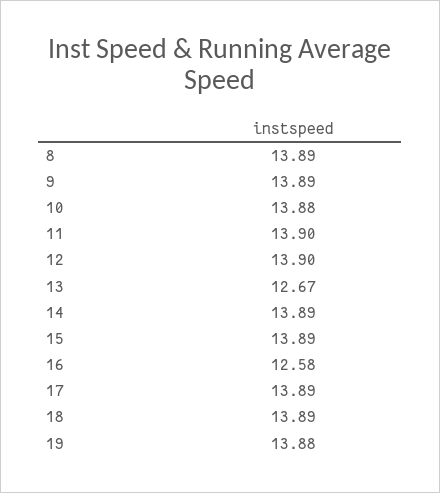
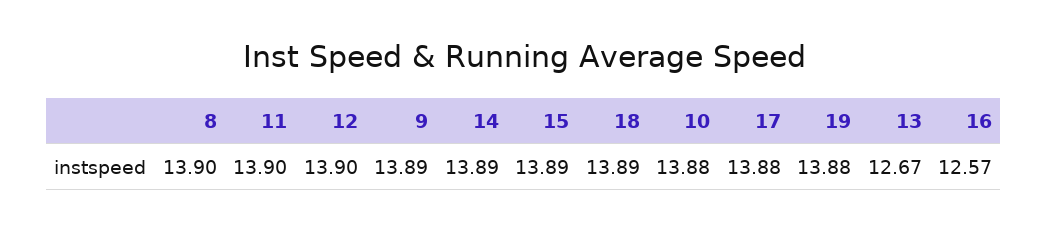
  {
-   "8": 13.89,
+   "8": 13.9,
    "9": 13.89,
    "10": 13.88,
    "11": 13.9,
    "12": 13.9,
    "13": 12.67,
    "14": 13.89,
    "15": 13.89,
-   "16": 12.58,
+   "16": 12.57,
-   "17": 13.89,
+   "17": 13.88,
    "18": 13.89,
    "19": 13.88
  }

